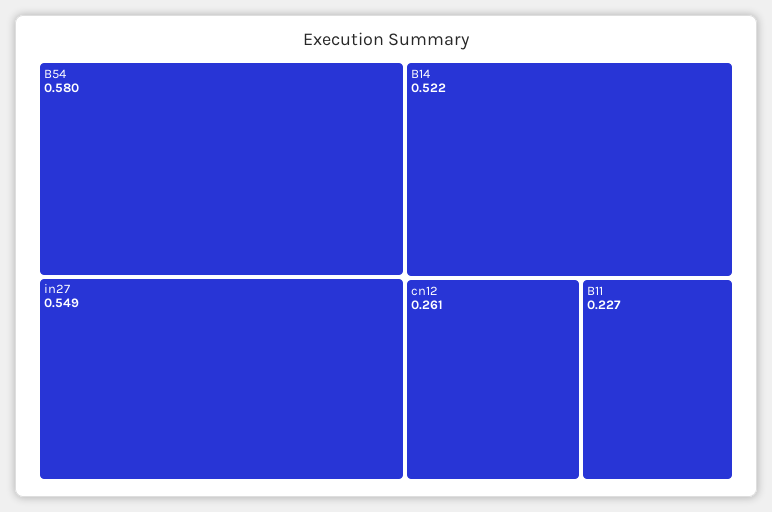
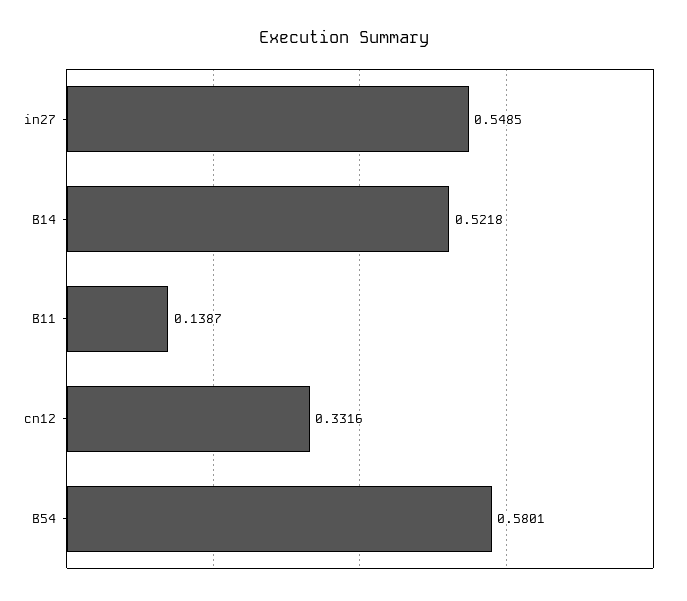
  {
    "B54": 0.5801,
    "in27": 0.5485,
    "B14": 0.5218,
-   "cn12": 0.261,
+   "cn12": 0.3316,
-   "B11": 0.227
+   "B11": 0.1387
  }

